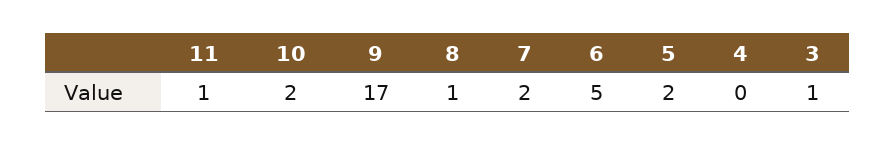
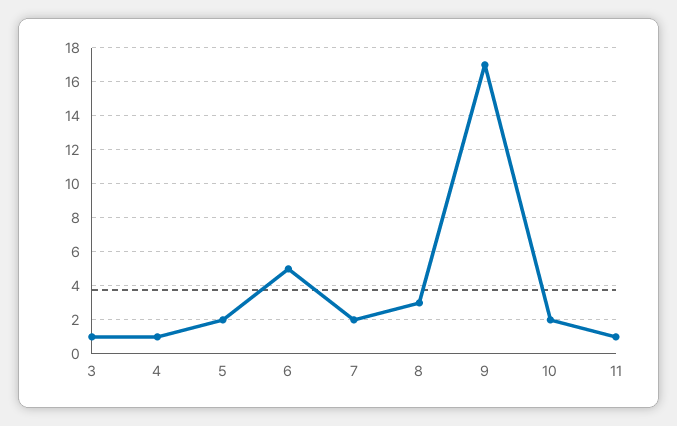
  {
    "11": 1,
    "10": 2,
    "9": 17,
-   "8": 1,
+   "8": 3,
    "7": 2,
    "6": 5,
    "5": 2,
-   "4": 0,
+   "4": 1,
    "3": 1
  }

